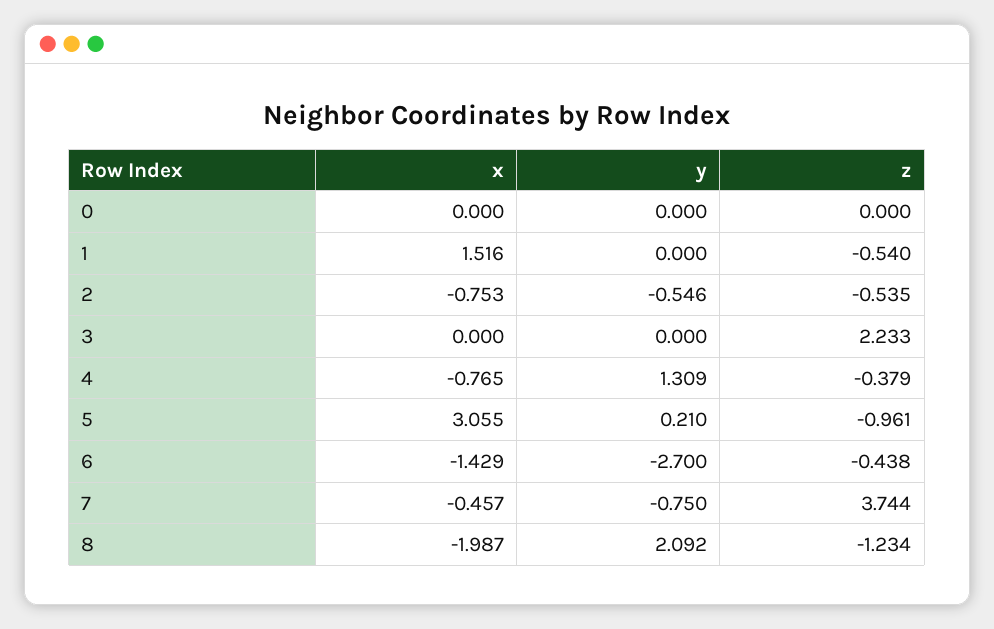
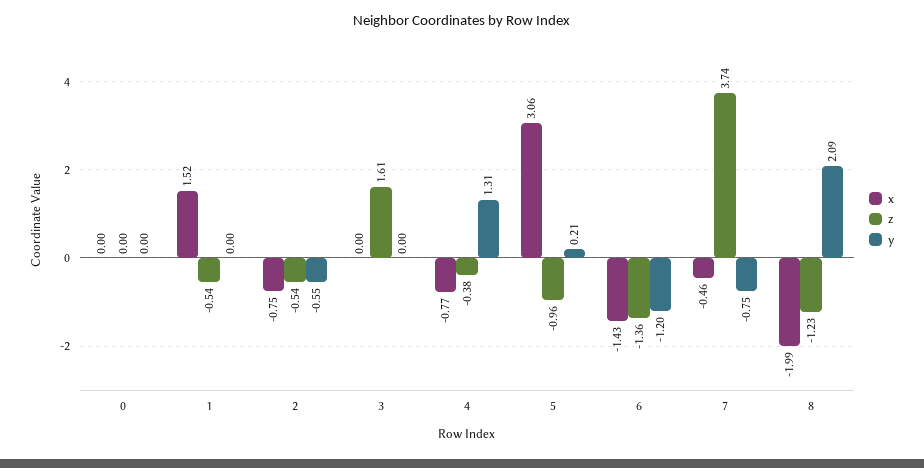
  {
    "x": {
      "0": 0,
      "1": 1.516,
      "2": -0.753,
      "3": 0,
      "4": -0.765,
      "5": 3.055,
      "6": -1.429,
      "7": -0.457,
      "8": -1.987
    },
    "y": {
      "0": 0,
      "1": 0,
      "2": -0.546,
      "3": 0,
      "4": 1.309,
      "5": 0.21,
-     "6": -2.7,
+     "6": -1.2,
      "7": -0.75,
      "8": 2.092
    },
    "z": {
      "0": 0,
      "1": -0.54,
      "2": -0.535,
-     "3": 2.233,
+     "3": 1.61,
      "4": -0.379,
      "5": -0.961,
-     "6": -0.438,
+     "6": -1.36,
      "7": 3.744,
      "8": -1.234
    }
  }

